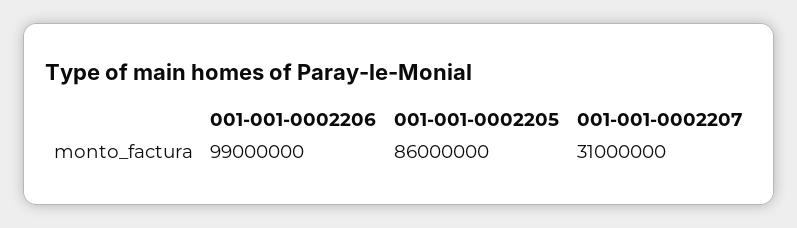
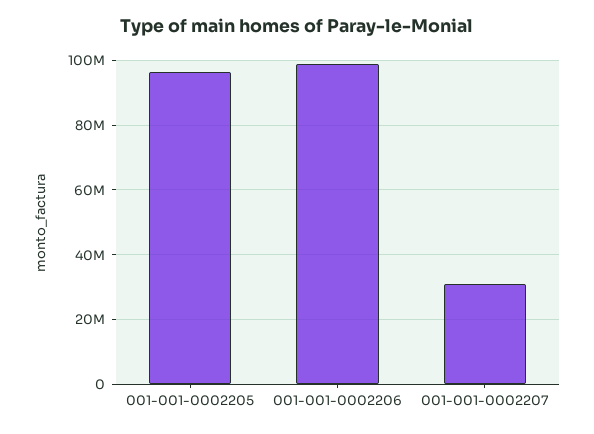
  {
    "001-001-0002206": 99000000,
-   "001-001-0002205": 86000000,
+   "001-001-0002205": 96000000,
    "001-001-0002207": 31000000
  }

